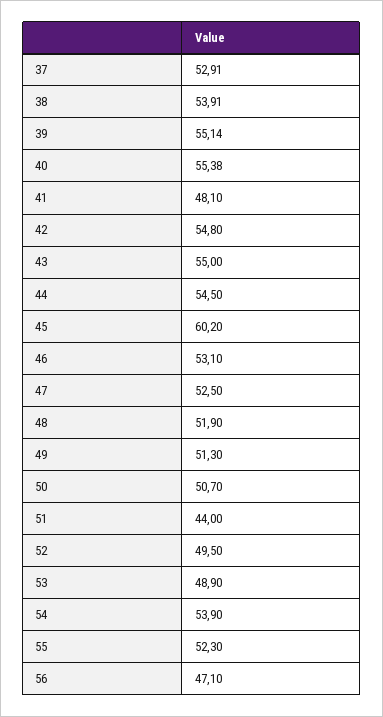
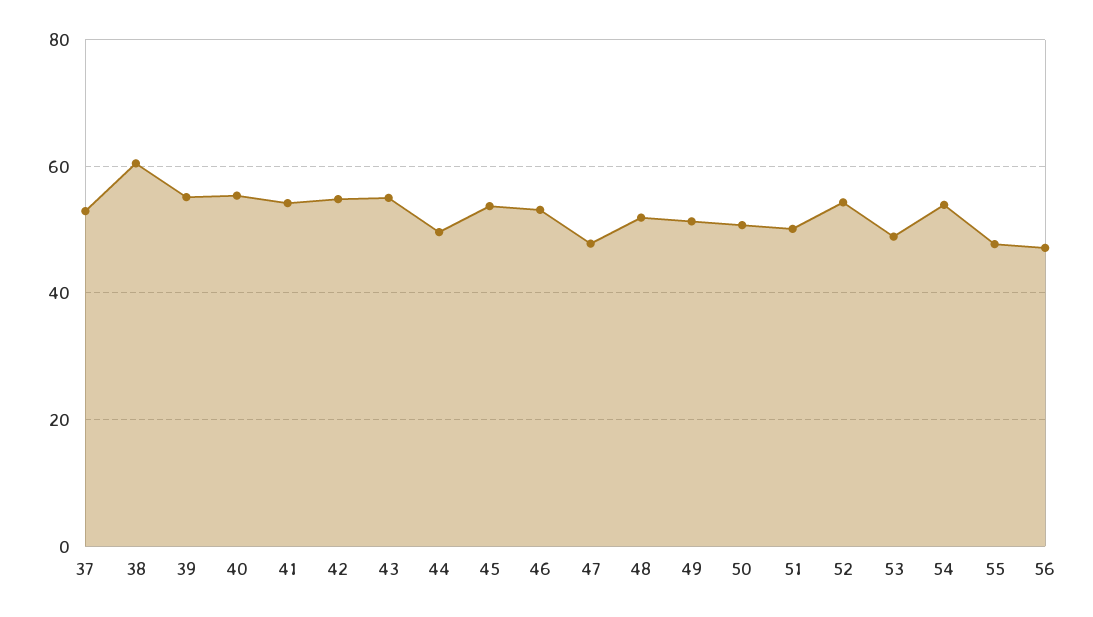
  {
    "37": 52.91,
-   "38": 53.91,
+   "38": 60,
    "39": 55.14,
    "40": 55.38,
-   "41": 48.1,
+   "41": 54,
    "42": 54.8,
    "43": 55,
-   "44": 54.5,
+   "44": 50,
-   "45": 60.2,
+   "45": 54,
    "46": 53.1,
-   "47": 52.5,
+   "47": 48,
    "48": 51.9,
    "49": 51.3,
    "50": 50.7,
-   "51": 44,
+   "51": 50,
-   "52": 49.5,
+   "52": 54,
    "53": 48.9,
    "54": 53.9,
-   "55": 52.3,
+   "55": 48,
    "56": 47.1
  }

